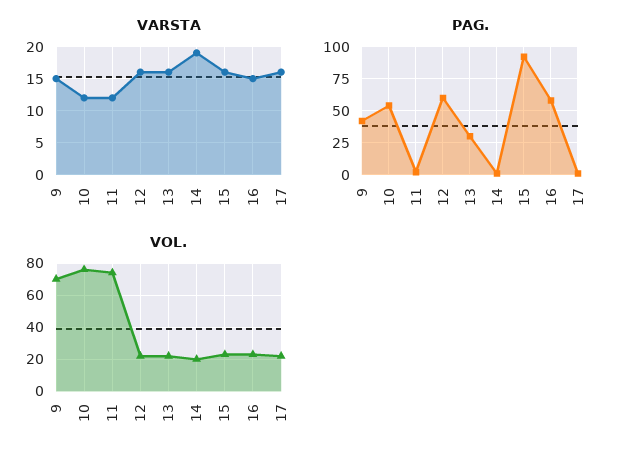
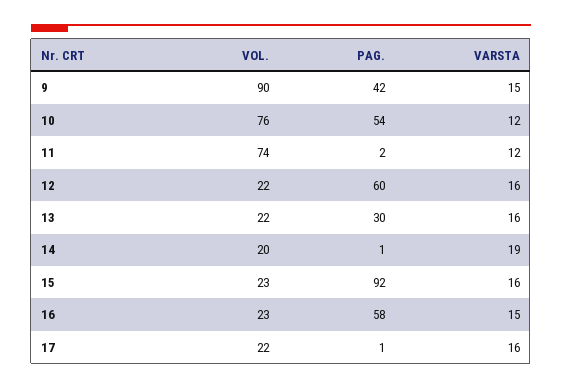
  {
    "VARSTA": {
      "9": 15,
      "10": 12,
      "11": 12,
      "12": 16,
      "13": 16,
      "14": 19,
      "15": 16,
      "16": 15,
      "17": 16
    },
    "PAG.": {
      "9": 42,
      "10": 54,
      "11": 2,
      "12": 60,
      "13": 30,
      "14": 1,
      "15": 92,
      "16": 58,
      "17": 1
    },
    "VOL.": {
-     "9": 70,
+     "9": 90,
      "10": 76,
      "11": 74,
      "12": 22,
      "13": 22,
      "14": 20,
      "15": 23,
      "16": 23,
      "17": 22
    }
  }

